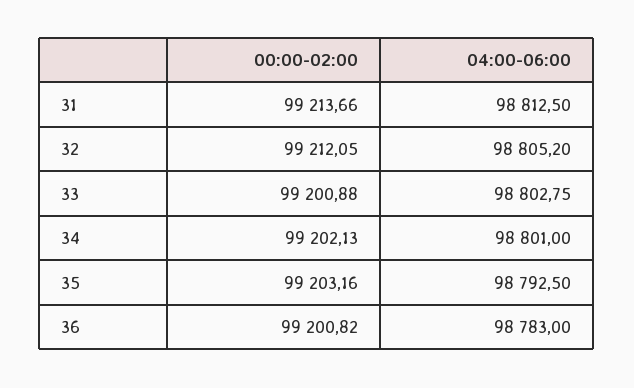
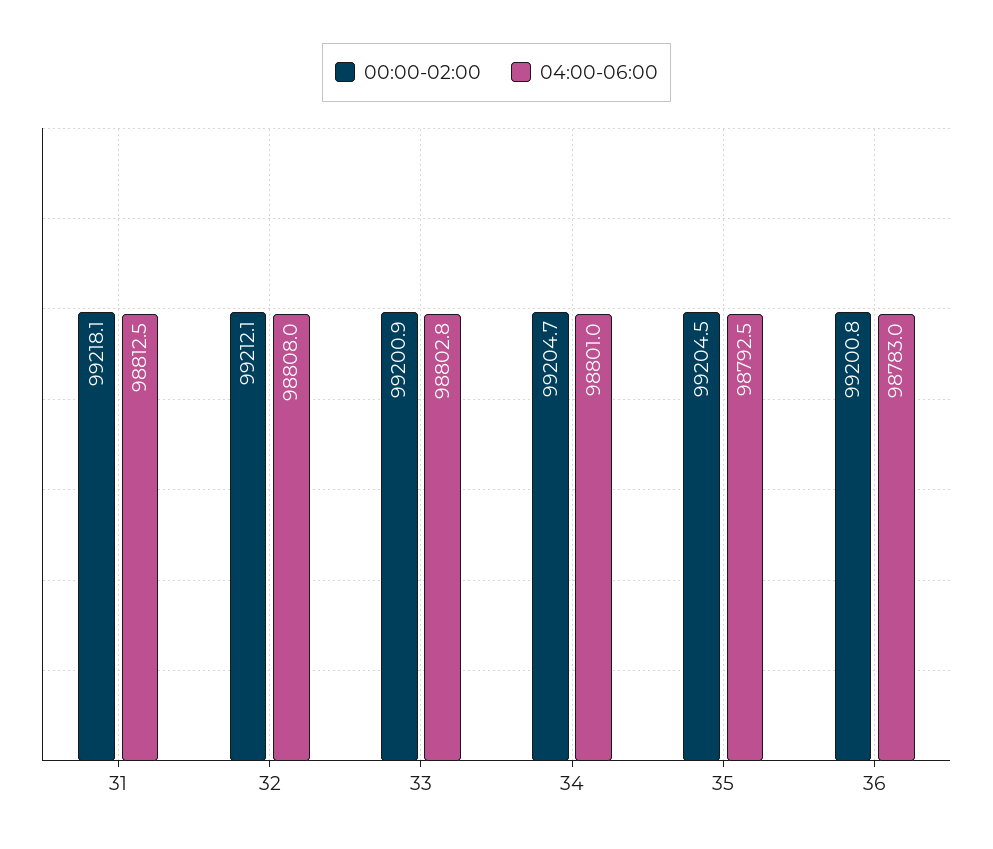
  {
    "00:00-02:00": {
-     "31": 99213.66,
+     "31": 99218.1,
      "32": 99212.05,
      "33": 99200.88,
-     "34": 99202.13,
+     "34": 99204.7,
-     "35": 99203.16,
+     "35": 99204.5,
      "36": 99200.82
    },
    "04:00-06:00": {
      "31": 98812.5,
-     "32": 98805.2,
+     "32": 98808,
      "33": 98802.75,
      "34": 98801,
      "35": 98792.5,
      "36": 98783
    }
  }

